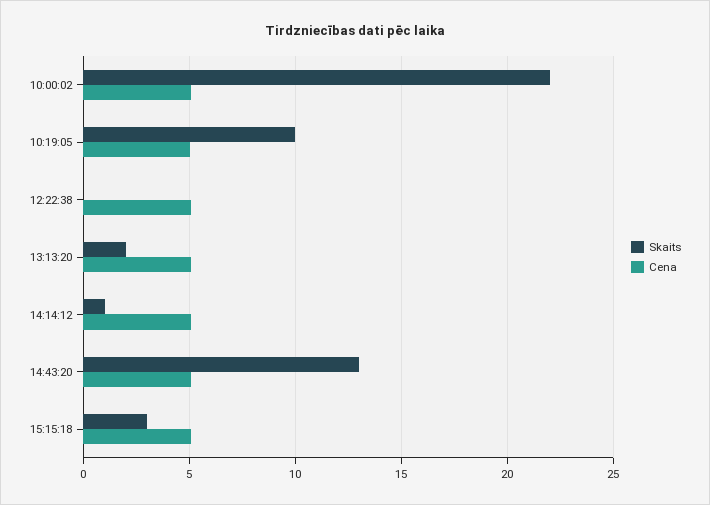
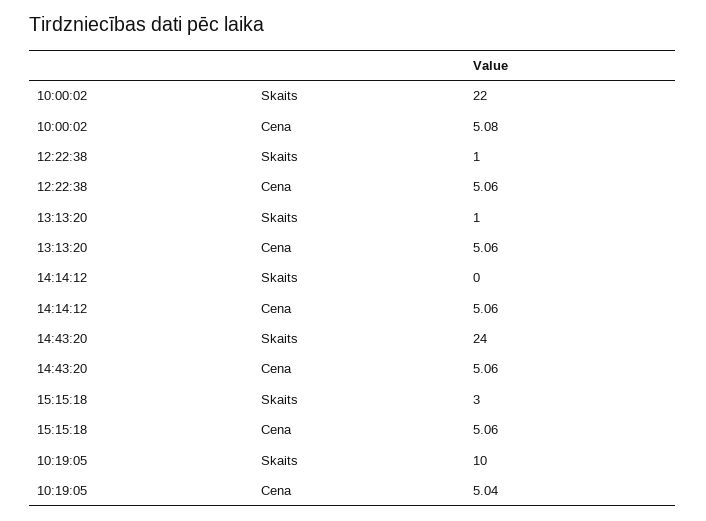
  {
    "Skaits": {
      "10:00:02": 22,
      "10:19:05": 10,
-     "12:22:38": 0,
+     "12:22:38": 1,
-     "13:13:20": 2,
+     "13:13:20": 1,
-     "14:14:12": 1,
+     "14:14:12": 0,
-     "14:43:20": 13,
+     "14:43:20": 24,
      "15:15:18": 3
    },
    "Cena": {
      "10:00:02": 5.08,
      "10:19:05": 5.04,
      "12:22:38": 5.06,
      "13:13:20": 5.06,
      "14:14:12": 5.06,
      "14:43:20": 5.06,
      "15:15:18": 5.06
    }
  }

